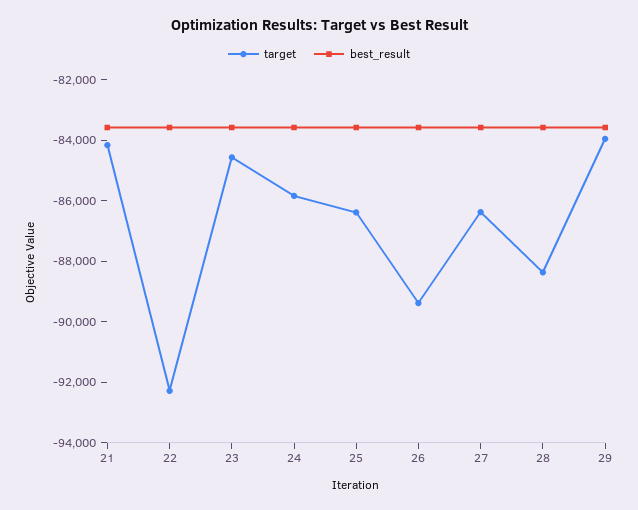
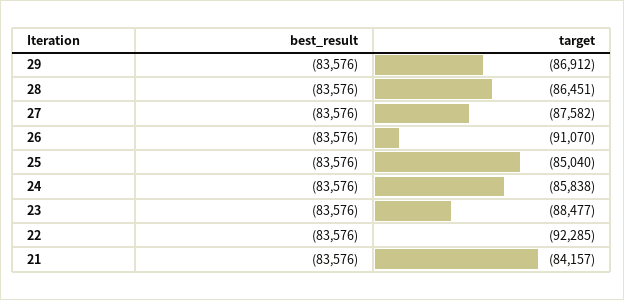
  {
    "target": {
      "21": -84157,
      "22": -92285,
-     "23": -84500,
+     "23": -88477,
      "24": -85838,
-     "25": -86500,
+     "25": -85040,
-     "26": -89500,
+     "26": -91070,
-     "27": -86500,
+     "27": -87582,
-     "28": -88500,
+     "28": -86451,
-     "29": -84000
+     "29": -86912
    },
    "best_result": {
      "21": -83576,
      "22": -83576,
      "23": -83576,
      "24": -83576,
      "25": -83576,
      "26": -83576,
      "27": -83576,
      "28": -83576,
      "29": -83576
    }
  }

